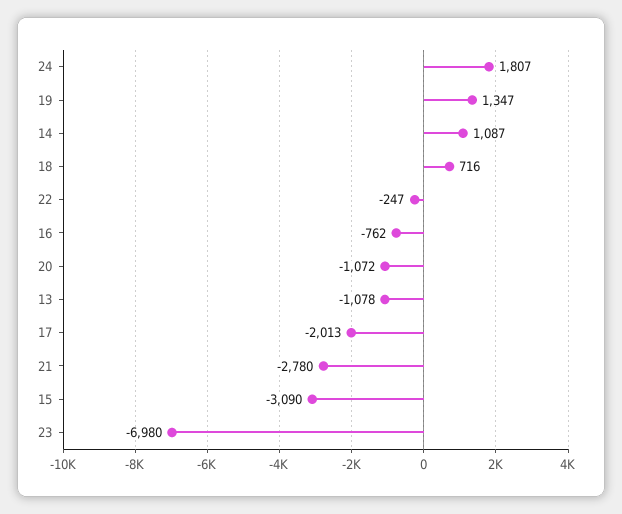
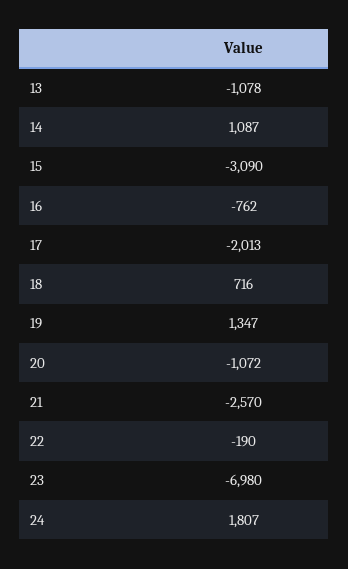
  {
    "24": 1807,
    "19": 1347,
    "14": 1087,
    "18": 716,
-   "22": -247,
+   "22": -190,
    "16": -762,
    "20": -1072,
    "13": -1078,
    "17": -2013,
-   "21": -2780,
+   "21": -2570,
    "15": -3090,
    "23": -6980
  }

